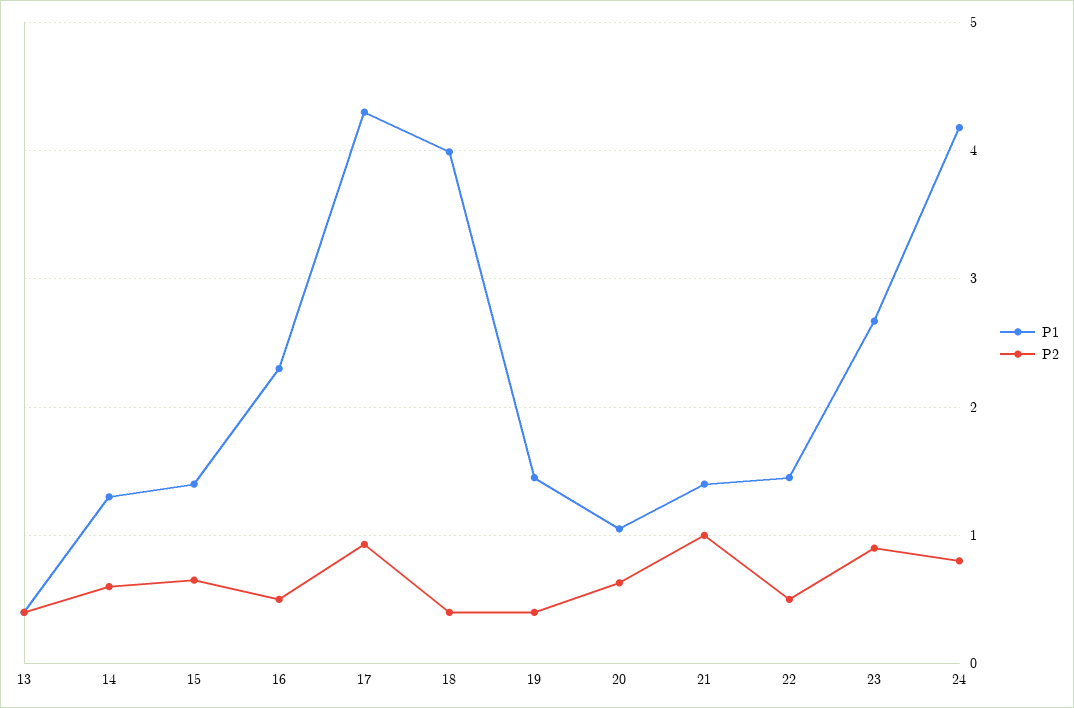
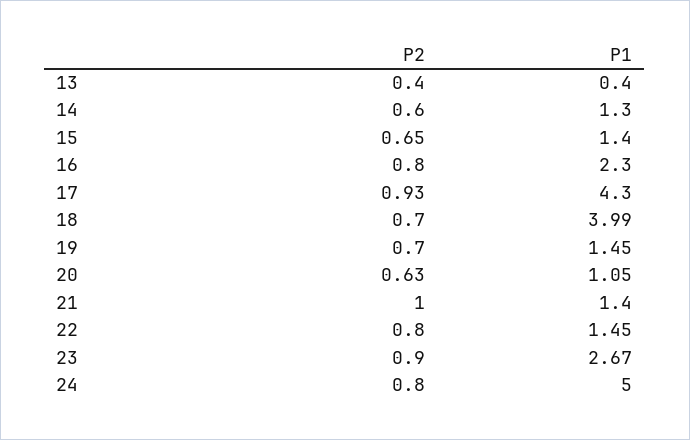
  {
    "P1": {
      "13": 0.4,
      "14": 1.3,
      "15": 1.4,
      "16": 2.3,
      "17": 4.3,
      "18": 3.99,
      "19": 1.45,
      "20": 1.05,
      "21": 1.4,
      "22": 1.45,
      "23": 2.67,
-     "24": 4.2
+     "24": 5
    },
    "P2": {
      "13": 0.4,
      "14": 0.6,
      "15": 0.65,
-     "16": 0.5,
+     "16": 0.8,
      "17": 0.93,
-     "18": 0.4,
+     "18": 0.7,
-     "19": 0.4,
+     "19": 0.7,
      "20": 0.63,
      "21": 1,
-     "22": 0.5,
+     "22": 0.8,
      "23": 0.9,
      "24": 0.8
    }
  }

